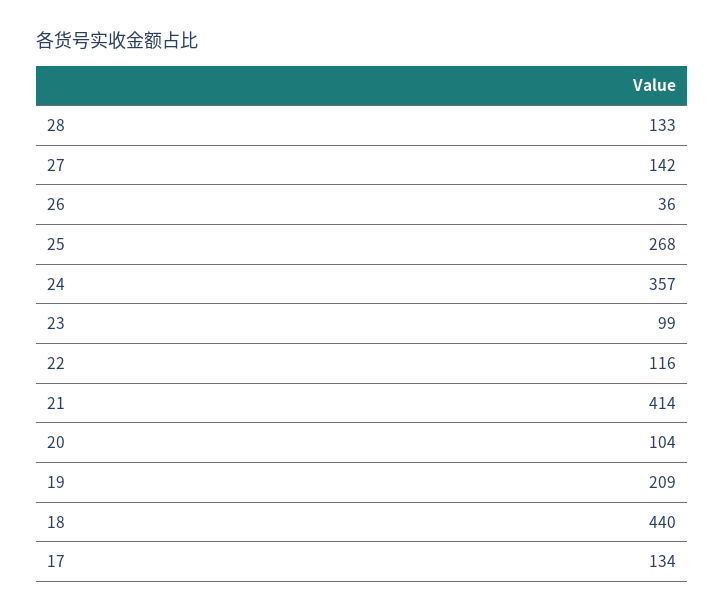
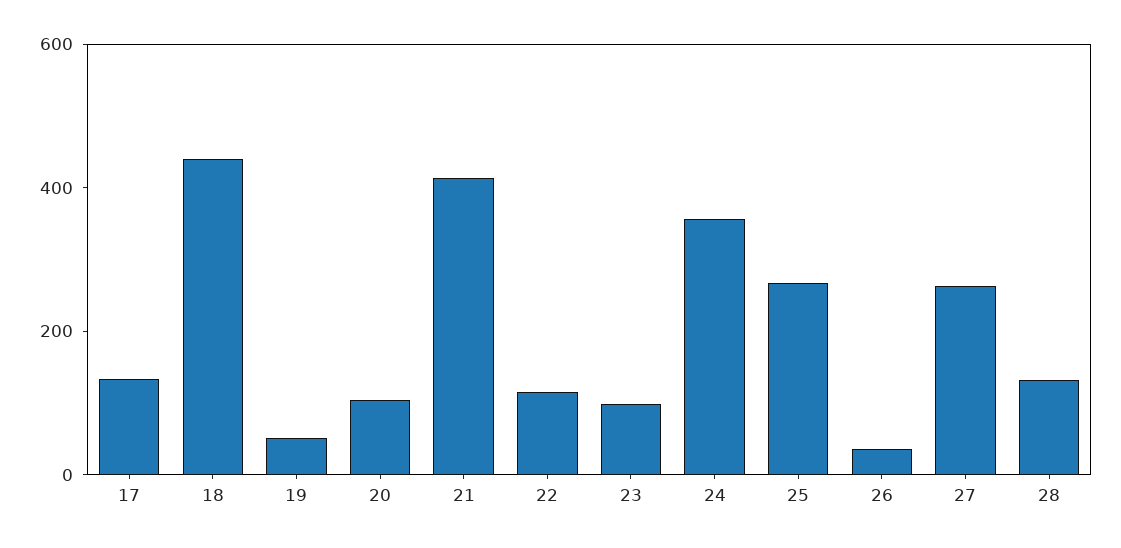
  {
    "28": 133,
-   "27": 142,
+   "27": 250,
    "26": 36,
    "25": 268,
    "24": 357,
    "23": 99,
    "22": 116,
    "21": 414,
    "20": 104,
-   "19": 209,
+   "19": 50,
    "18": 440,
    "17": 134
  }

